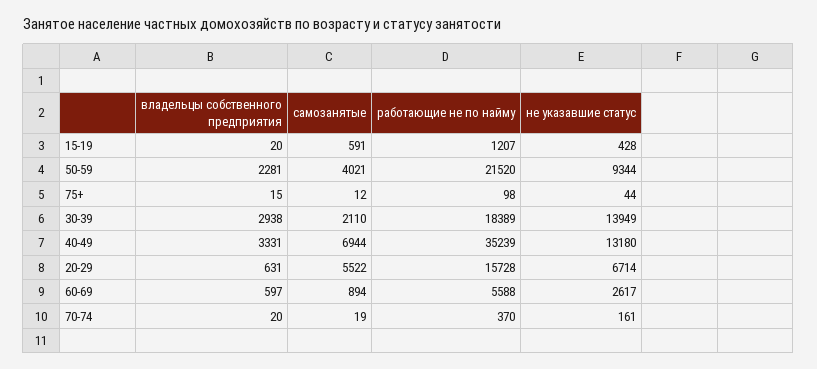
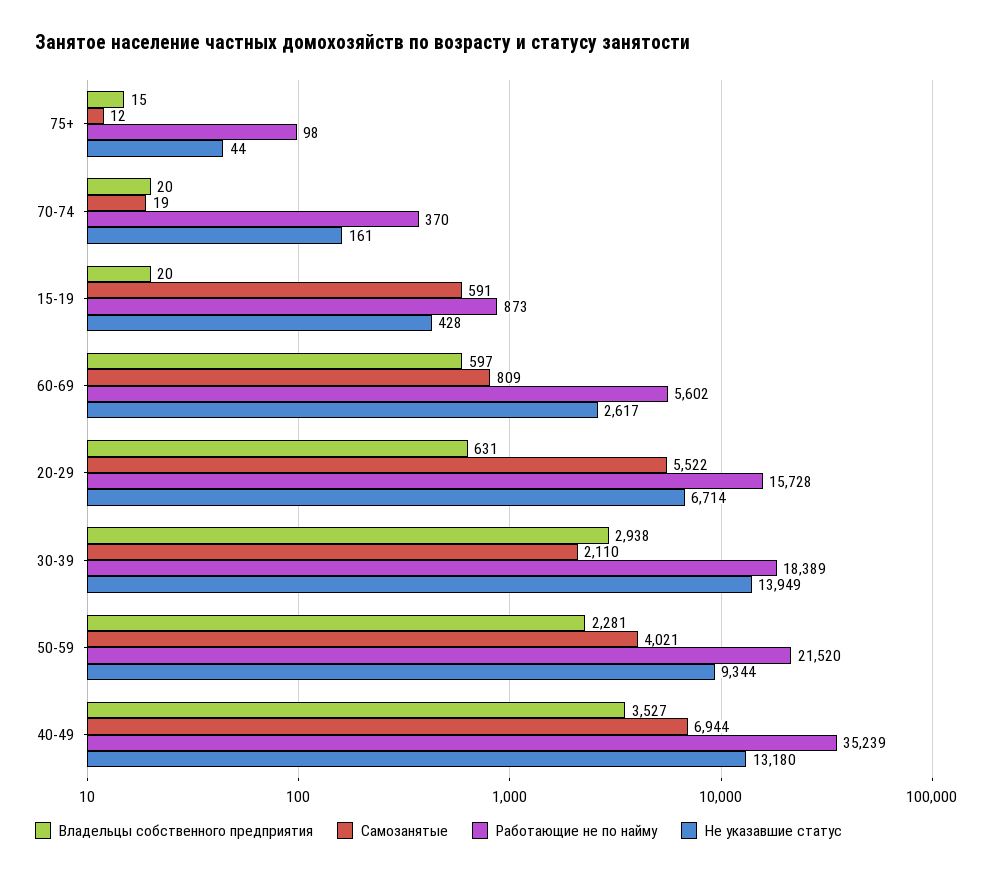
  {
    "владельцы собственного предприятия": {
      "15-19": 20,
      "50-59": 2281,
      "75+": 15,
      "30-39": 2938,
-     "40-49": 3331,
+     "40-49": 3527,
      "20-29": 631,
      "60-69": 597,
      "70-74": 20
    },
    "самозанятые": {
      "15-19": 591,
      "50-59": 4021,
      "75+": 12,
      "30-39": 2110,
      "40-49": 6944,
      "20-29": 5522,
-     "60-69": 894,
+     "60-69": 809,
      "70-74": 19
    },
    "работающие не по найму": {
-     "15-19": 1207,
+     "15-19": 873,
      "50-59": 21520,
      "75+": 98,
      "30-39": 18389,
      "40-49": 35239,
      "20-29": 15728,
-     "60-69": 5588,
+     "60-69": 5602,
      "70-74": 370
    },
    "не указавшие статус": {
      "15-19": 428,
      "50-59": 9344,
      "75+": 44,
      "30-39": 13949,
      "40-49": 13180,
      "20-29": 6714,
      "60-69": 2617,
      "70-74": 161
    }
  }

